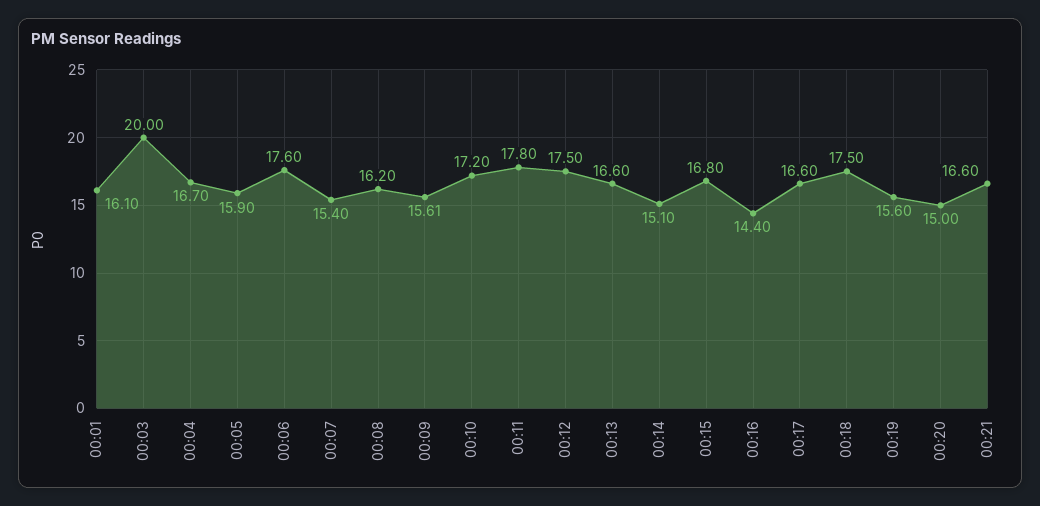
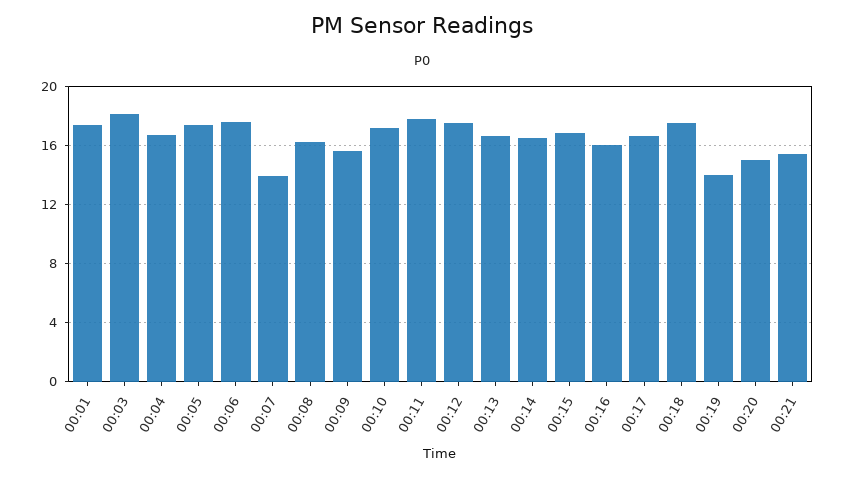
  {
-   "00:01": 16.1,
+   "00:01": 17.5,
-   "00:03": 20,
+   "00:03": 18,
    "00:04": 16.7,
-   "00:05": 15.9,
+   "00:05": 17.5,
    "00:06": 17.6,
-   "00:07": 15.4,
+   "00:07": 14,
    "00:08": 16.2,
    "00:09": 15.61,
    "00:10": 17.2,
    "00:11": 17.8,
    "00:12": 17.5,
    "00:13": 16.6,
-   "00:14": 15.1,
+   "00:14": 16.5,
    "00:15": 16.8,
-   "00:16": 14.4,
+   "00:16": 16,
    "00:17": 16.6,
    "00:18": 17.5,
-   "00:19": 15.6,
+   "00:19": 14,
    "00:20": 15,
-   "00:21": 16.6
+   "00:21": 15.5
  }

